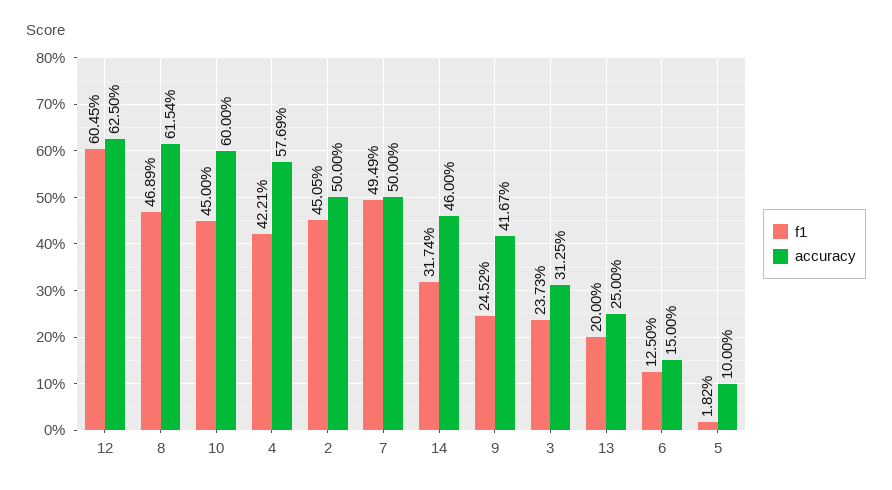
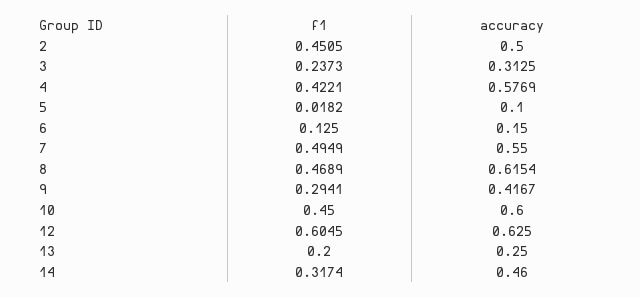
  {
    "f1": {
      "12": 0.6045,
      "8": 0.4689,
      "10": 0.45,
      "4": 0.4221,
      "2": 0.4505,
      "7": 0.4949,
      "14": 0.3174,
-     "9": 0.2452,
+     "9": 0.2941,
      "3": 0.2373,
      "13": 0.2,
      "6": 0.125,
      "5": 0.0182
    },
    "accuracy": {
      "12": 0.625,
      "8": 0.6154,
      "10": 0.6,
      "4": 0.5769,
      "2": 0.5,
-     "7": 0.5,
+     "7": 0.55,
      "14": 0.46,
      "9": 0.4167,
      "3": 0.3125,
      "13": 0.25,
      "6": 0.15,
      "5": 0.1
    }
  }

